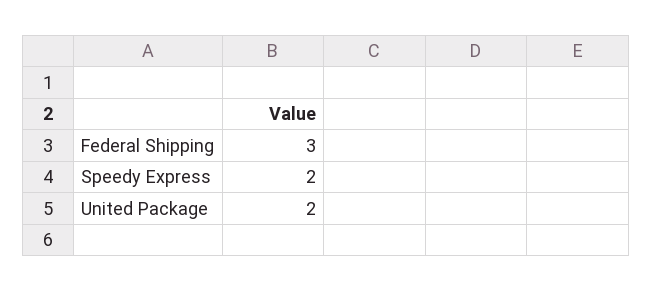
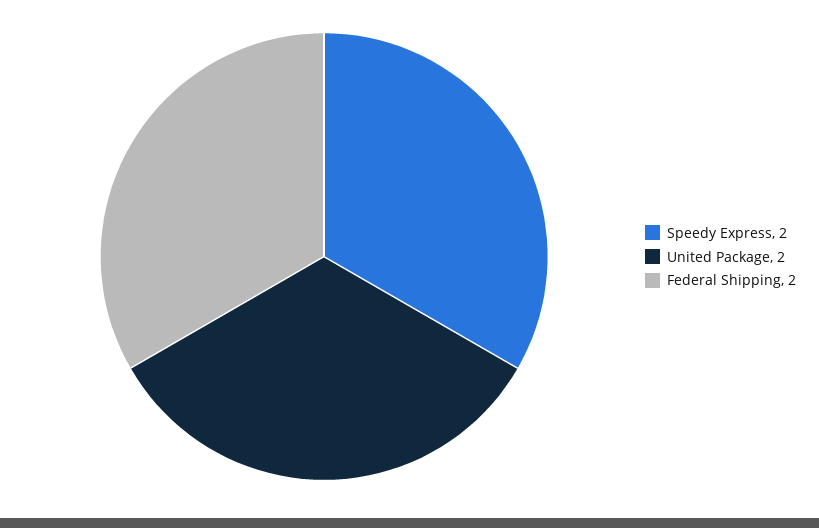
  {
-   "Federal Shipping": 3,
+   "Federal Shipping": 2,
    "Speedy Express": 2,
    "United Package": 2
  }

